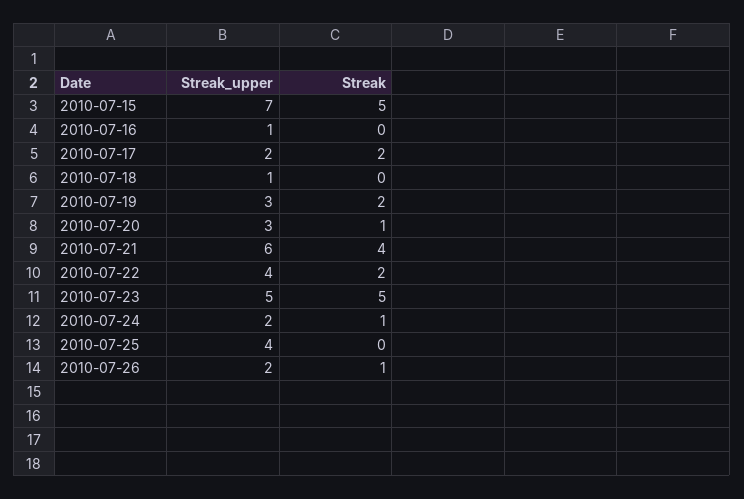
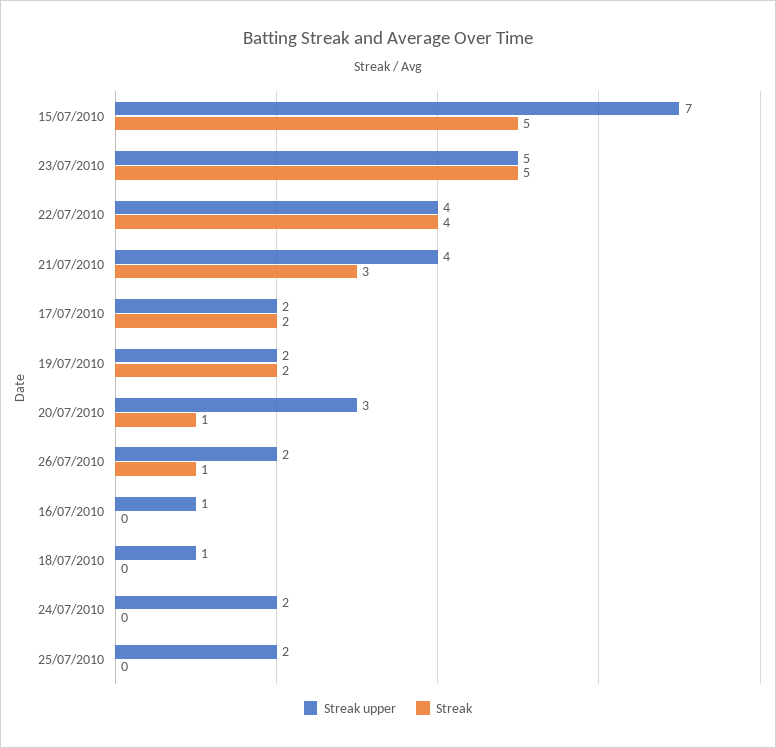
  {
    "Streak_upper": {
      "2010-07-15": 7,
      "2010-07-16": 1,
      "2010-07-17": 2,
      "2010-07-18": 1,
-     "2010-07-19": 3,
+     "2010-07-19": 2,
      "2010-07-20": 3,
-     "2010-07-21": 6,
+     "2010-07-21": 4,
      "2010-07-22": 4,
      "2010-07-23": 5,
      "2010-07-24": 2,
-     "2010-07-25": 4,
+     "2010-07-25": 2,
      "2010-07-26": 2
    },
    "Streak": {
      "2010-07-15": 5,
      "2010-07-16": 0,
      "2010-07-17": 2,
      "2010-07-18": 0,
      "2010-07-19": 2,
      "2010-07-20": 1,
-     "2010-07-21": 4,
+     "2010-07-21": 3,
-     "2010-07-22": 2,
+     "2010-07-22": 4,
      "2010-07-23": 5,
-     "2010-07-24": 1,
+     "2010-07-24": 0,
      "2010-07-25": 0,
      "2010-07-26": 1
    }
  }

